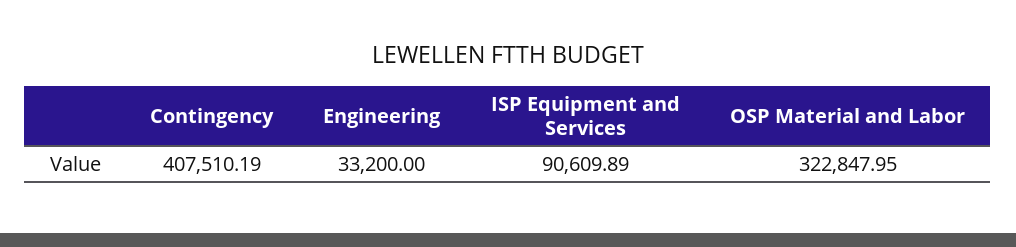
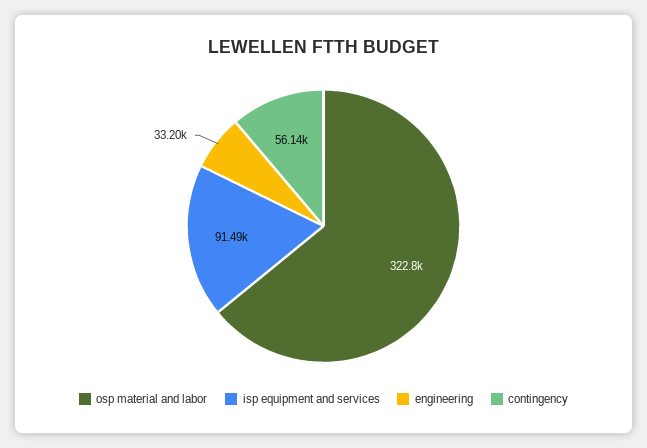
  {
-   "Contingency": 407510.19,
+   "Contingency": 56140,
    "Engineering": 33200,
-   "ISP Equipment and Services": 90609.89,
+   "ISP Equipment and Services": 91490,
    "OSP Material and Labor": 322847.95
  }

